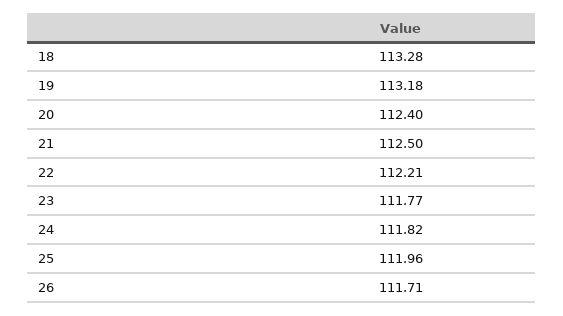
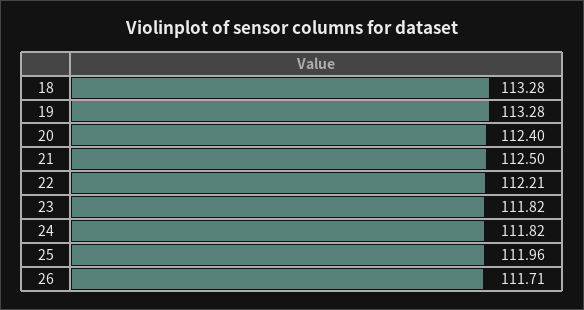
  {
    "18": 113.28,
-   "19": 113.18,
+   "19": 113.28,
    "20": 112.4,
    "21": 112.5,
    "22": 112.21,
-   "23": 111.77,
+   "23": 111.82,
    "24": 111.82,
    "25": 111.96,
    "26": 111.71
  }

